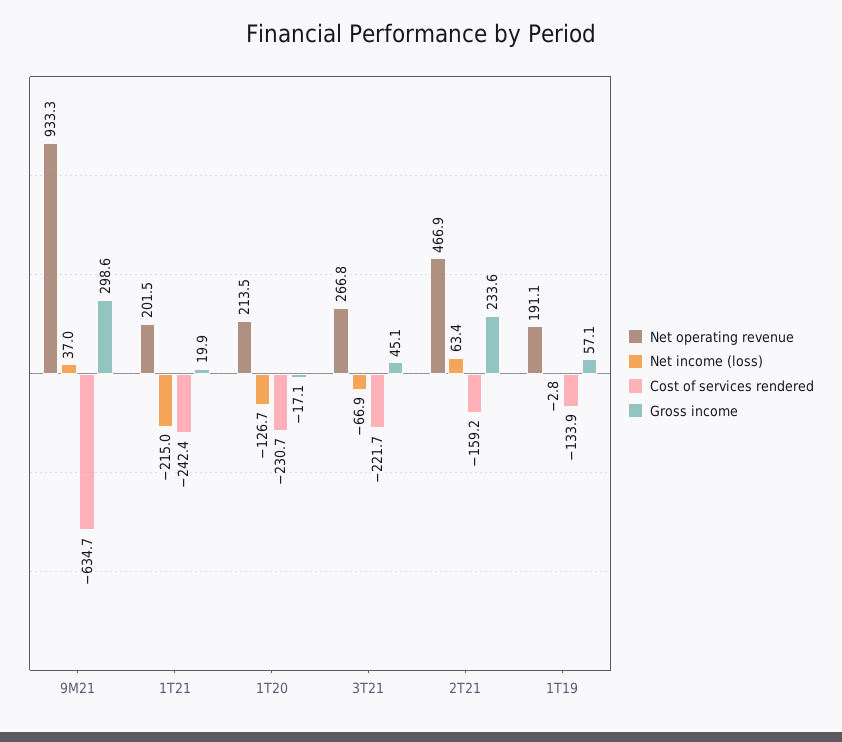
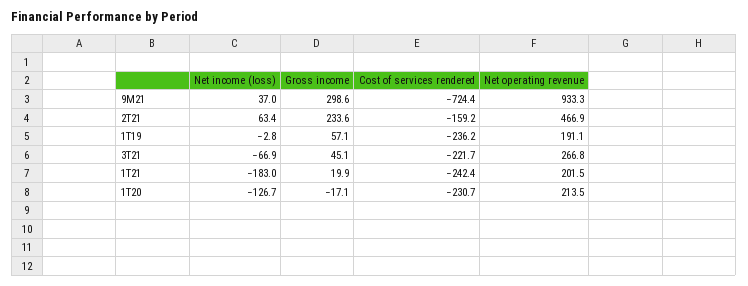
  {
    "Net operating revenue": {
      "9M21": 933.3,
      "1T21": 201.5,
      "1T20": 213.5,
      "3T21": 266.8,
      "2T21": 466.9,
      "1T19": 191.1
    },
    "Net income (loss)": {
      "9M21": 37,
-     "1T21": -215,
+     "1T21": -183,
      "1T20": -126.7,
      "3T21": -66.9,
      "2T21": 63.4,
      "1T19": -2.8
    },
    "Cost of services rendered": {
-     "9M21": -634.7,
+     "9M21": -724.4,
      "1T21": -242.4,
      "1T20": -230.7,
      "3T21": -221.7,
      "2T21": -159.2,
-     "1T19": -133.9
+     "1T19": -236.2
    },
    "Gross income": {
      "9M21": 298.6,
      "1T21": 19.9,
      "1T20": -17.1,
      "3T21": 45.1,
      "2T21": 233.6,
      "1T19": 57.1
    }
  }

